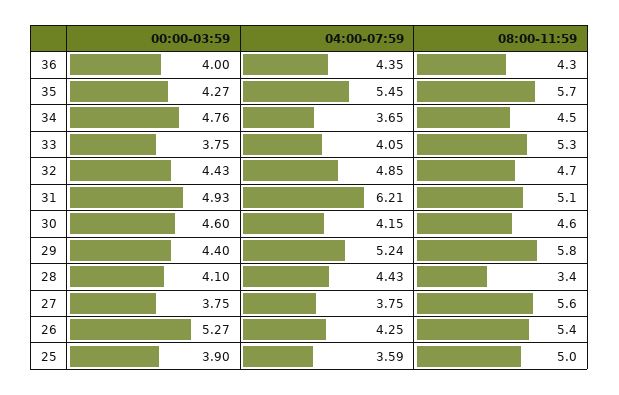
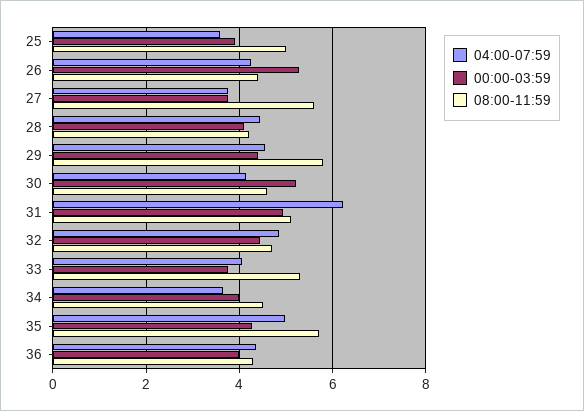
  {
    "00:00-03:59": {
      "36": 4,
      "35": 4.27,
-     "34": 4.76,
+     "34": 4,
      "33": 3.75,
      "32": 4.43,
      "31": 4.93,
-     "30": 4.6,
+     "30": 5.2,
      "29": 4.4,
      "28": 4.1,
      "27": 3.75,
      "26": 5.27,
      "25": 3.9
    },
    "04:00-07:59": {
      "36": 4.35,
-     "35": 5.45,
+     "35": 5,
      "34": 3.65,
      "33": 4.05,
      "32": 4.85,
      "31": 6.21,
      "30": 4.15,
-     "29": 5.24,
+     "29": 4.6,
      "28": 4.43,
      "27": 3.75,
      "26": 4.25,
      "25": 3.59
    },
    "08:00-11:59": {
      "36": 4.3,
      "35": 5.7,
      "34": 4.5,
      "33": 5.3,
      "32": 4.7,
      "31": 5.1,
      "30": 4.6,
      "29": 5.8,
-     "28": 3.4,
+     "28": 4.2,
      "27": 5.6,
-     "26": 5.4,
+     "26": 4.4,
      "25": 5
    }
  }

